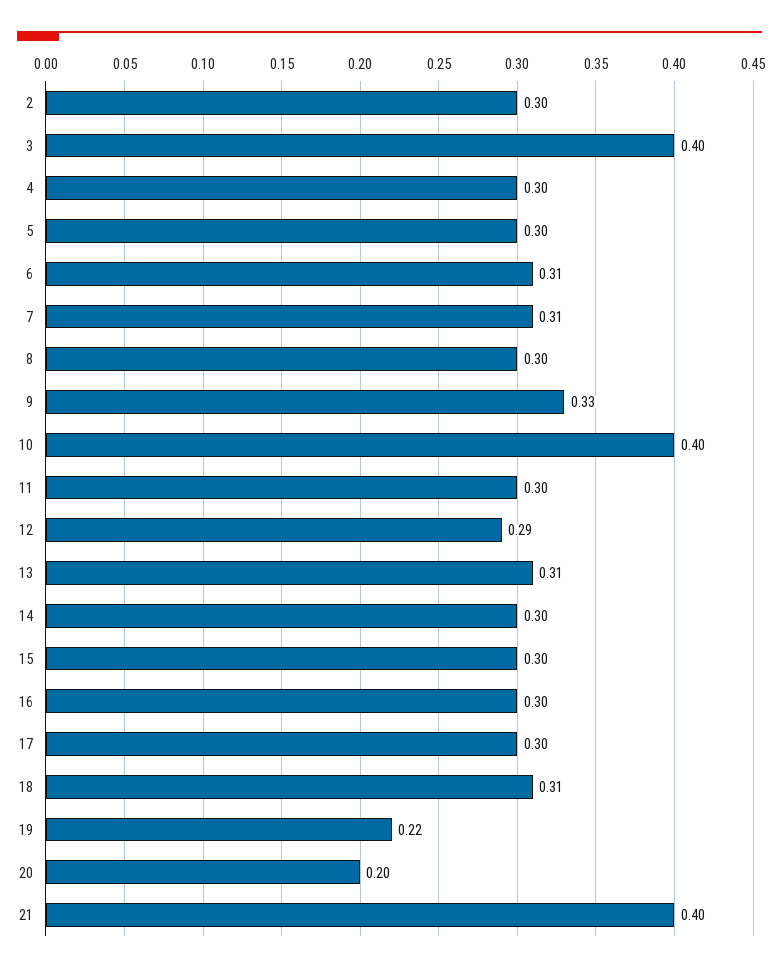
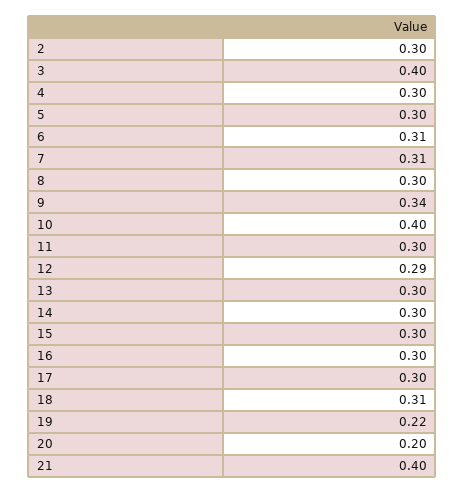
  {
    "2": 0.3,
    "3": 0.4,
    "4": 0.3,
    "5": 0.3,
    "6": 0.31,
    "7": 0.31,
    "8": 0.3,
-   "9": 0.33,
+   "9": 0.34,
    "10": 0.4,
    "11": 0.3,
    "12": 0.29,
-   "13": 0.31,
+   "13": 0.3,
    "14": 0.3,
    "15": 0.3,
    "16": 0.3,
    "17": 0.3,
    "18": 0.31,
    "19": 0.22,
    "20": 0.2,
    "21": 0.4
  }

